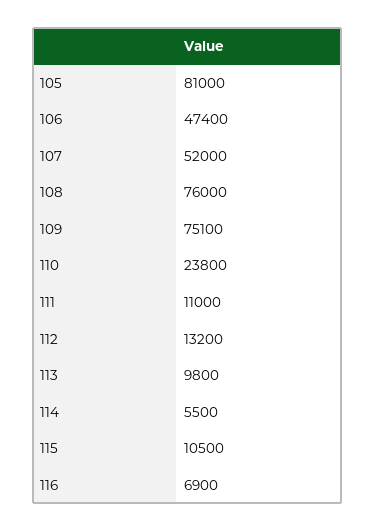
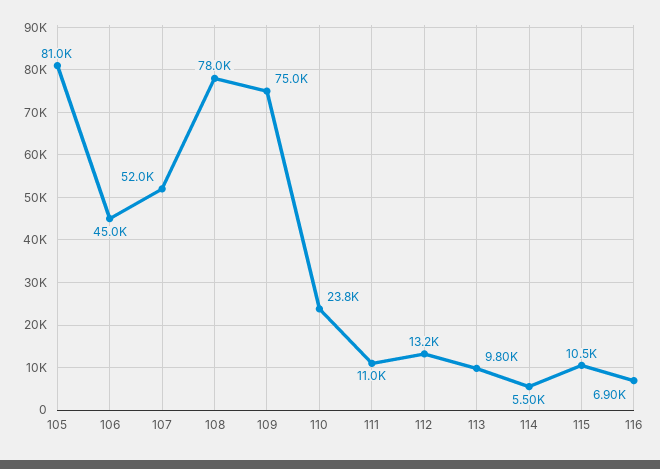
  {
    "105": 81000,
-   "106": 47400,
+   "106": 45000,
    "107": 52000,
-   "108": 76000,
+   "108": 78000,
-   "109": 75100,
+   "109": 75000,
    "110": 23800,
    "111": 11000,
    "112": 13200,
    "113": 9800,
    "114": 5500,
    "115": 10500,
    "116": 6900
  }

